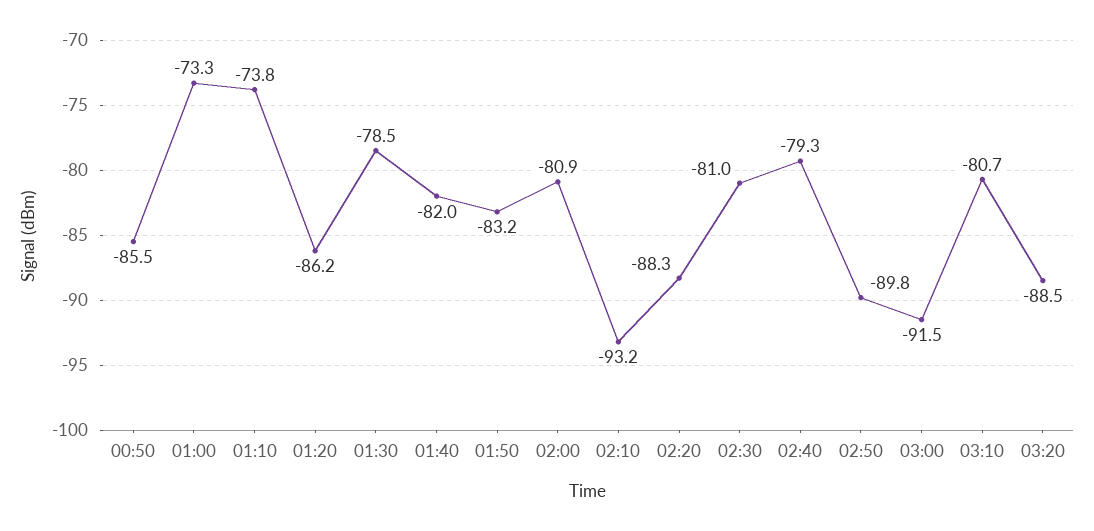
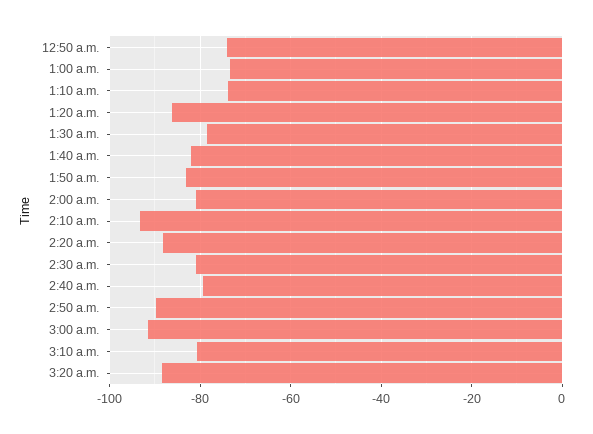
  {
-   "00:50": -85.5,
+   "00:50": -74,
    "01:00": -73.3,
    "01:10": -73.8,
    "01:20": -86.2,
    "01:30": -78.5,
    "01:40": -82,
    "01:50": -83.2,
    "02:00": -80.9,
    "02:10": -93.2,
    "02:20": -88.3,
    "02:30": -81,
    "02:40": -79.3,
    "02:50": -89.8,
    "03:00": -91.5,
    "03:10": -80.7,
    "03:20": -88.5
  }

